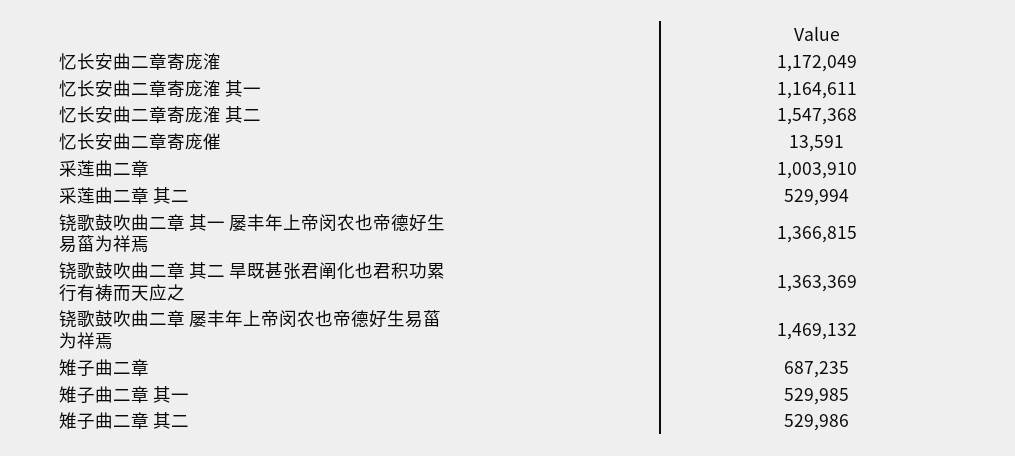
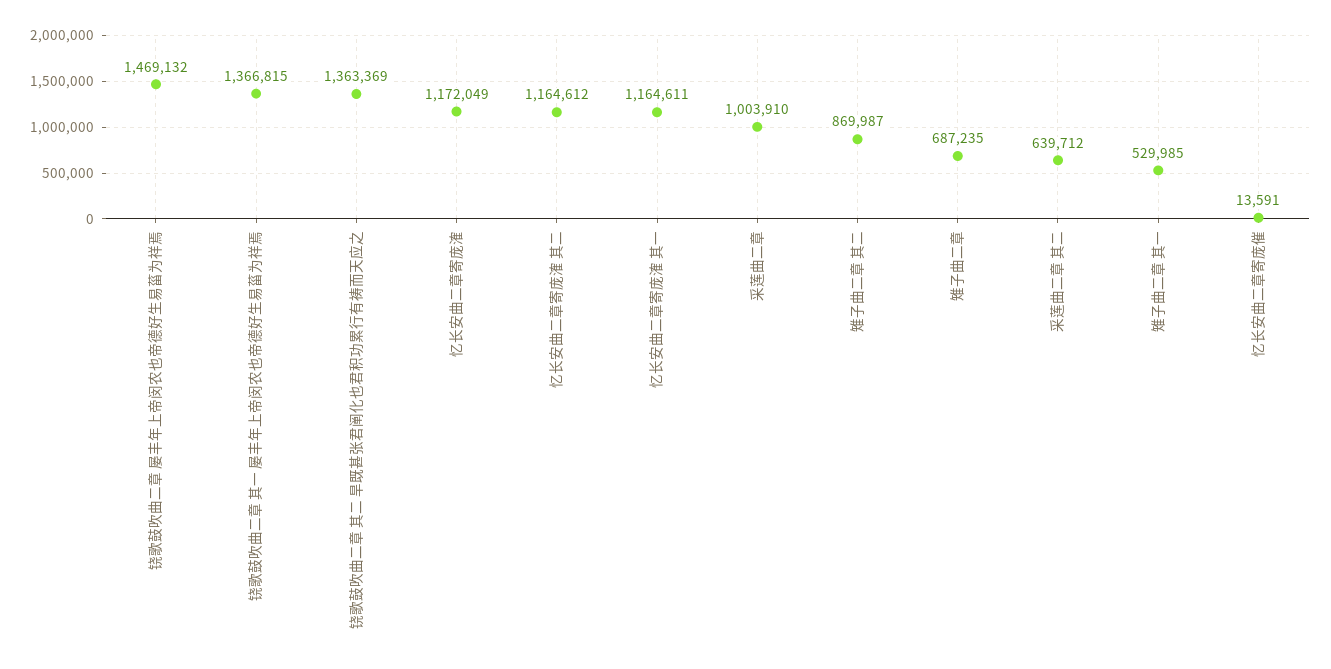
  {
    "忆长安曲二章寄庞㴶": 1172049,
    "忆长安曲二章寄庞㴶 其一": 1164611,
-   "忆长安曲二章寄庞㴶 其二": 1547368,
+   "忆长安曲二章寄庞㴶 其二": 1164612,
    "忆长安曲二章寄庞催": 13591,
    "采莲曲二章": 1003910,
-   "采莲曲二章 其二": 529994,
+   "采莲曲二章 其二": 639712,
    "铙歌鼓吹曲二章 其一 屡丰年上帝闵农也帝德好生易菑为祥焉": 1366815,
    "铙歌鼓吹曲二章 其二 旱既甚张君阐化也君积功累行有祷而天应之": 1363369,
    "铙歌鼓吹曲二章 屡丰年上帝闵农也帝德好生易菑为祥焉": 1469132,
    "雉子曲二章": 687235,
    "雉子曲二章 其一": 529985,
-   "雉子曲二章 其二": 529986
+   "雉子曲二章 其二": 869987
  }

